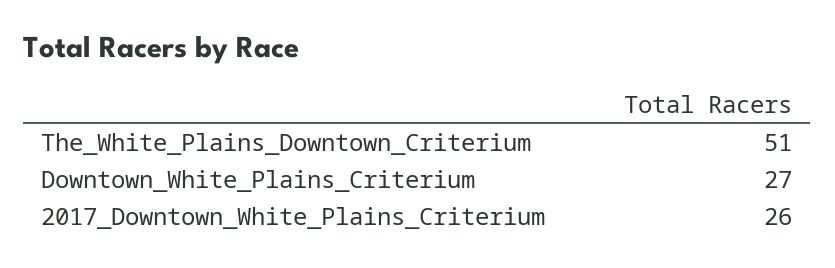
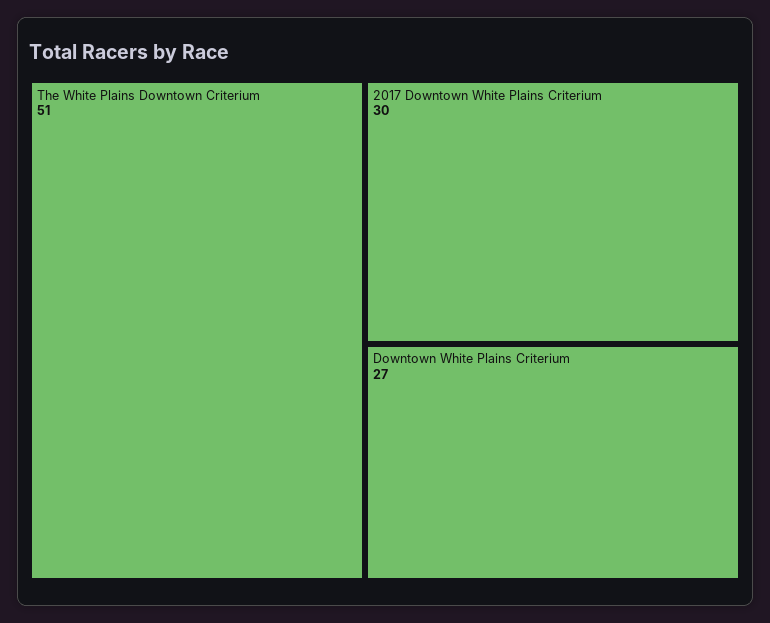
  {
    "The_White_Plains_Downtown_Criterium": 51,
    "Downtown_White_Plains_Criterium": 27,
-   "2017_Downtown_White_Plains_Criterium": 26
+   "2017_Downtown_White_Plains_Criterium": 30
  }

